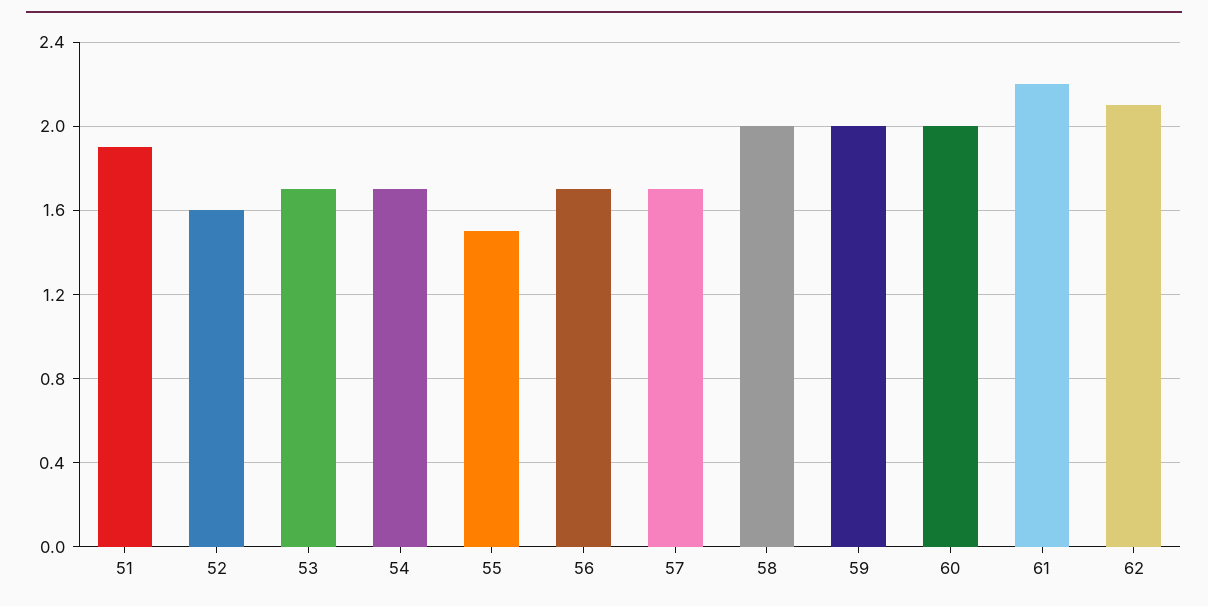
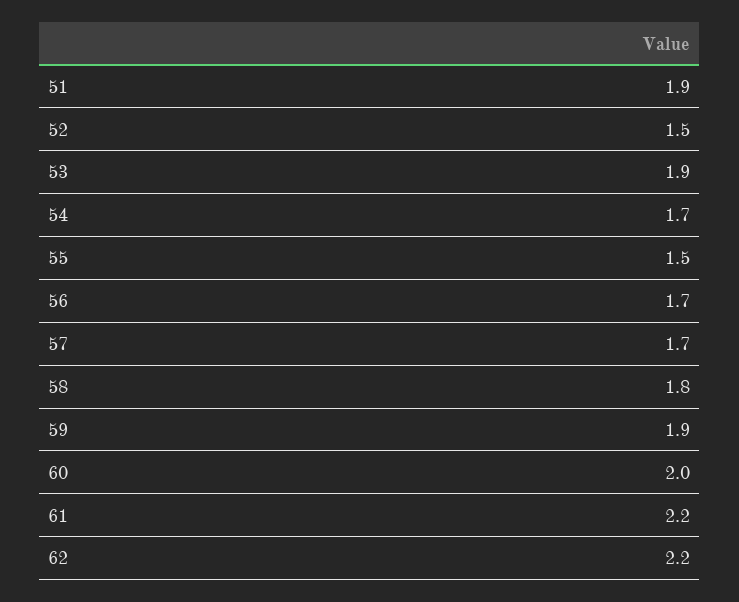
  {
    "51": 1.9,
-   "52": 1.6,
+   "52": 1.5,
-   "53": 1.7,
+   "53": 1.9,
    "54": 1.7,
    "55": 1.5,
    "56": 1.7,
    "57": 1.7,
-   "58": 2,
+   "58": 1.8,
-   "59": 2,
+   "59": 1.9,
    "60": 2,
    "61": 2.2,
-   "62": 2.1
+   "62": 2.2
  }

